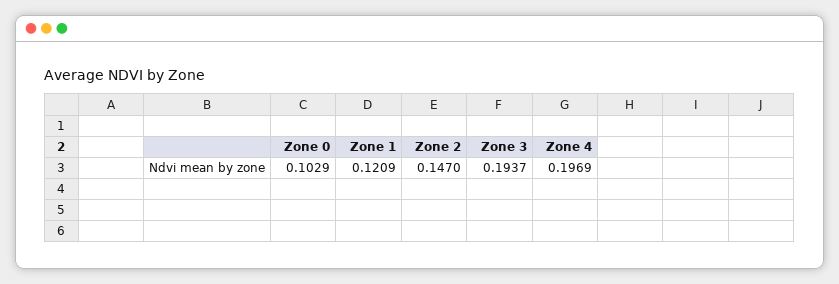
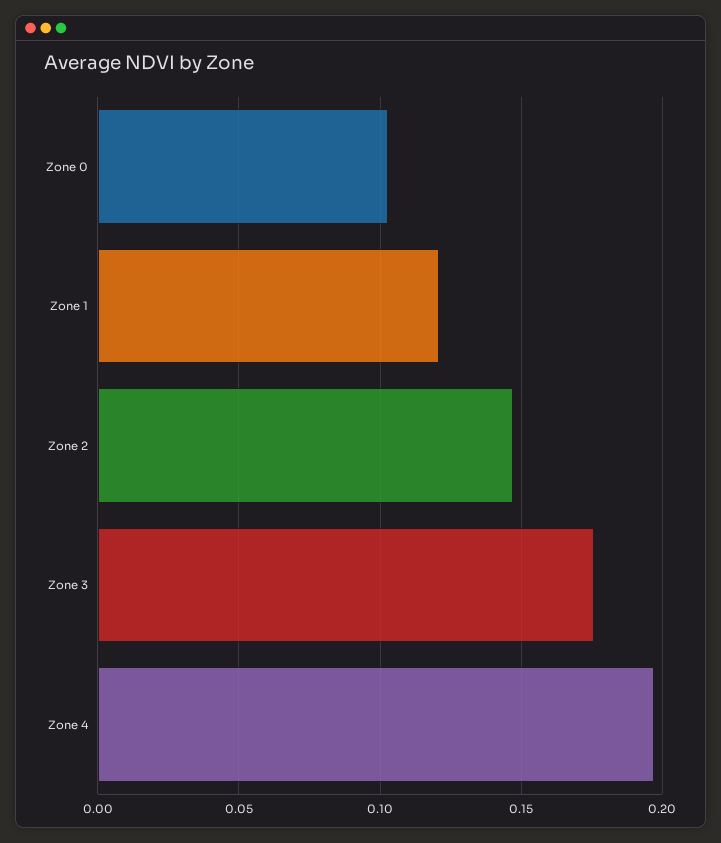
  {
    "Zone 0": 0.1029,
    "Zone 1": 0.1209,
    "Zone 2": 0.147,
-   "Zone 3": 0.1937,
+   "Zone 3": 0.175,
    "Zone 4": 0.1969
  }

